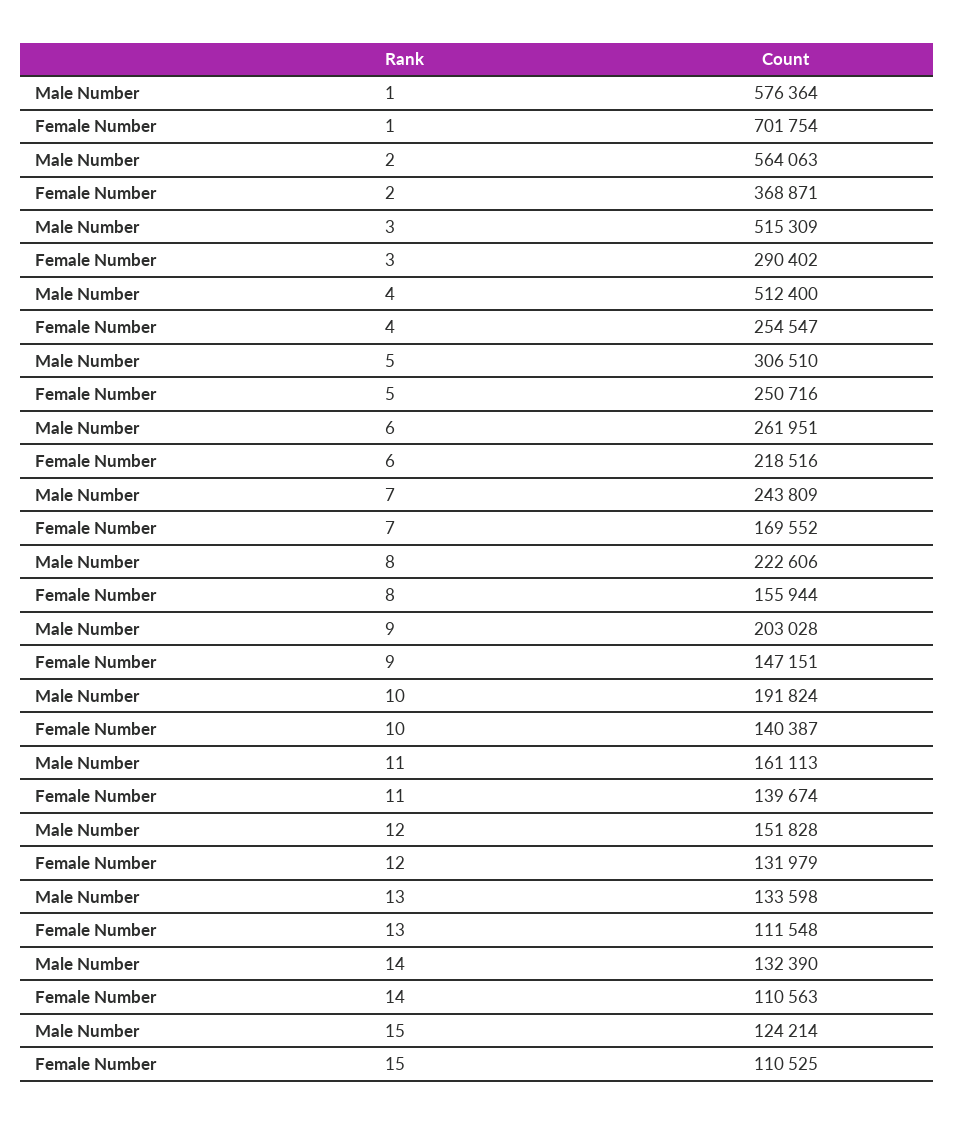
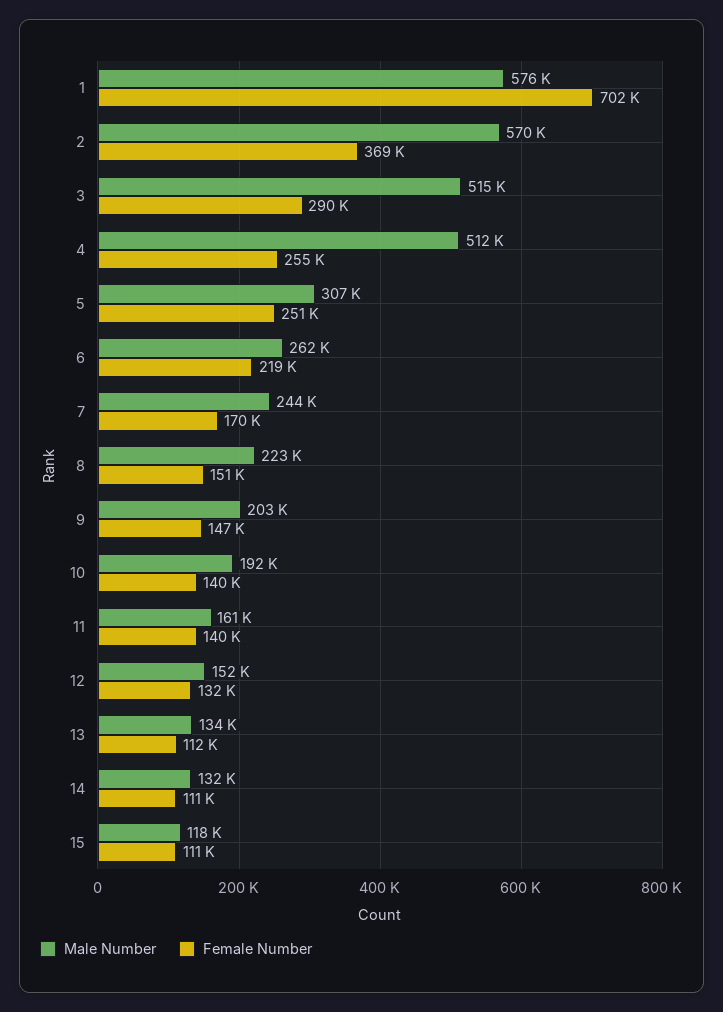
  {
    "Male Number": {
      "1": 576364,
-     "2": 564063,
+     "2": 570000,
      "3": 515309,
      "4": 512400,
      "5": 306510,
      "6": 261951,
      "7": 243809,
      "8": 222606,
      "9": 203028,
      "10": 191824,
      "11": 161113,
      "12": 151828,
      "13": 133598,
      "14": 132390,
-     "15": 124214
+     "15": 118000
    },
    "Female Number": {
      "1": 701754,
      "2": 368871,
      "3": 290402,
      "4": 254547,
      "5": 250716,
      "6": 218516,
      "7": 169552,
-     "8": 155944,
+     "8": 151000,
      "9": 147151,
      "10": 140387,
      "11": 139674,
      "12": 131979,
      "13": 111548,
      "14": 110563,
      "15": 110525
    }
  }

